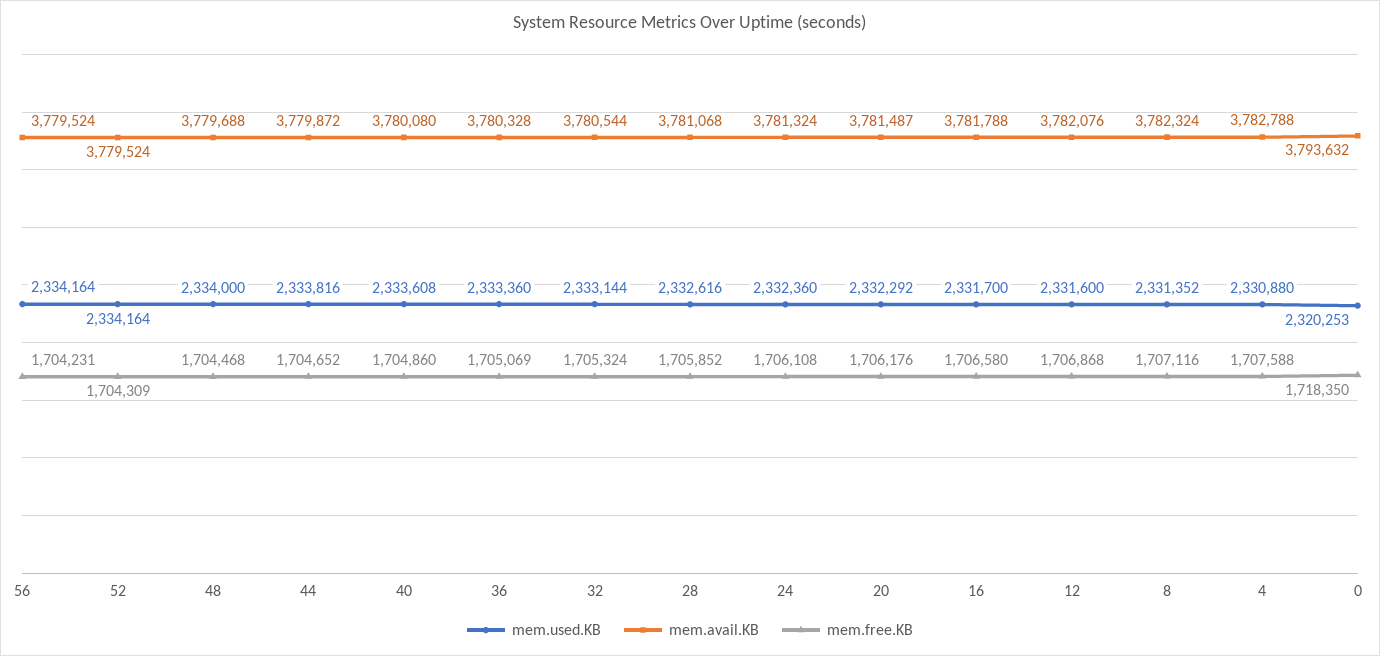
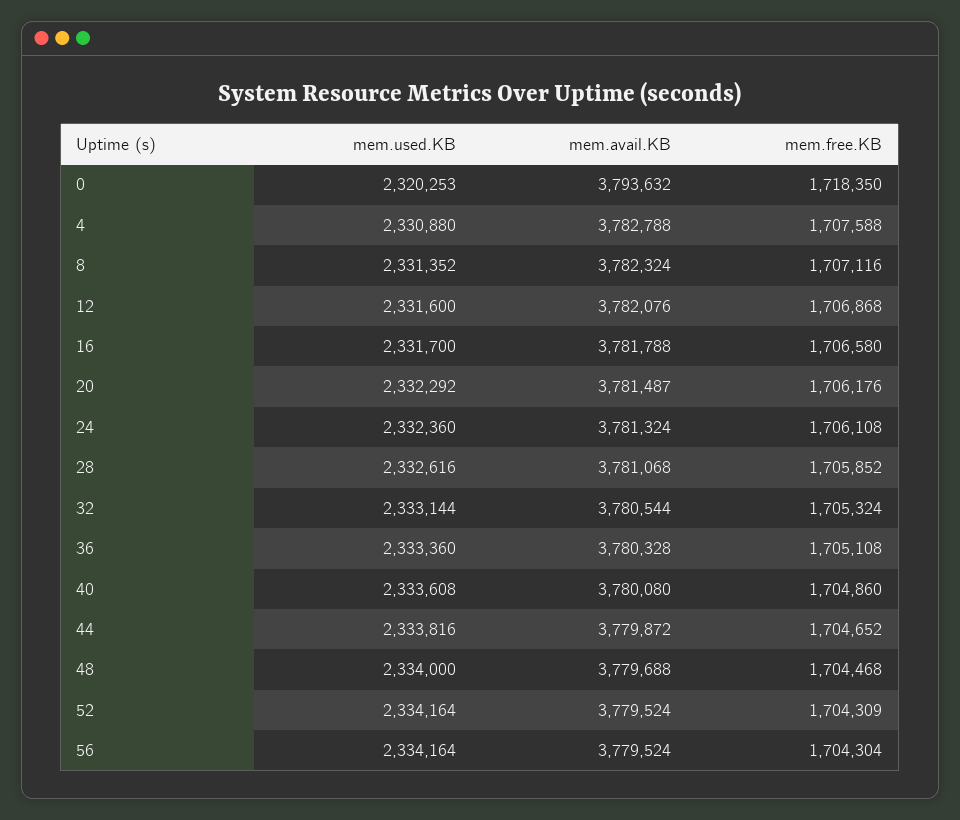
  {
    "mem.used.KB": {
      "56": 2334164,
      "52": 2334164,
      "48": 2334000,
      "44": 2333816,
      "40": 2333608,
      "36": 2333360,
      "32": 2333144,
      "28": 2332616,
      "24": 2332360,
      "20": 2332292,
      "16": 2331700,
      "12": 2331600,
      "8": 2331352,
      "4": 2330880,
      "0": 2320253
    },
    "mem.avail.KB": {
      "56": 3779524,
      "52": 3779524,
      "48": 3779688,
      "44": 3779872,
      "40": 3780080,
      "36": 3780328,
      "32": 3780544,
      "28": 3781068,
      "24": 3781324,
      "20": 3781487,
      "16": 3781788,
      "12": 3782076,
      "8": 3782324,
      "4": 3782788,
      "0": 3793632
    },
    "mem.free.KB": {
-     "56": 1704231,
+     "56": 1704304,
      "52": 1704309,
      "48": 1704468,
      "44": 1704652,
      "40": 1704860,
-     "36": 1705069,
+     "36": 1705108,
      "32": 1705324,
      "28": 1705852,
      "24": 1706108,
      "20": 1706176,
      "16": 1706580,
      "12": 1706868,
      "8": 1707116,
      "4": 1707588,
      "0": 1718350
    }
  }

